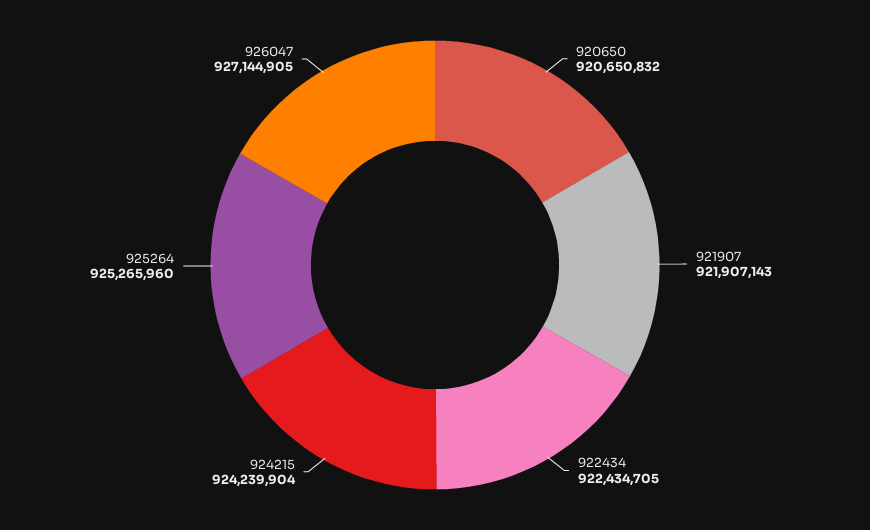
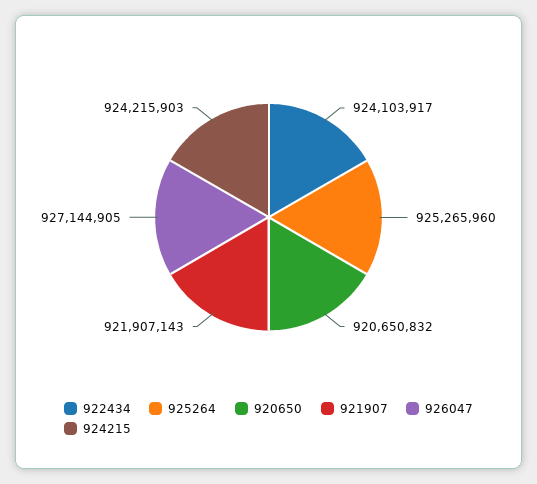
  {
    "920650": 920650832,
    "921907": 921907143,
-   "922434": 922434705,
+   "922434": 924103917,
-   "924215": 924239904,
+   "924215": 924215903,
    "925264": 925265960,
    "926047": 927144905
  }

